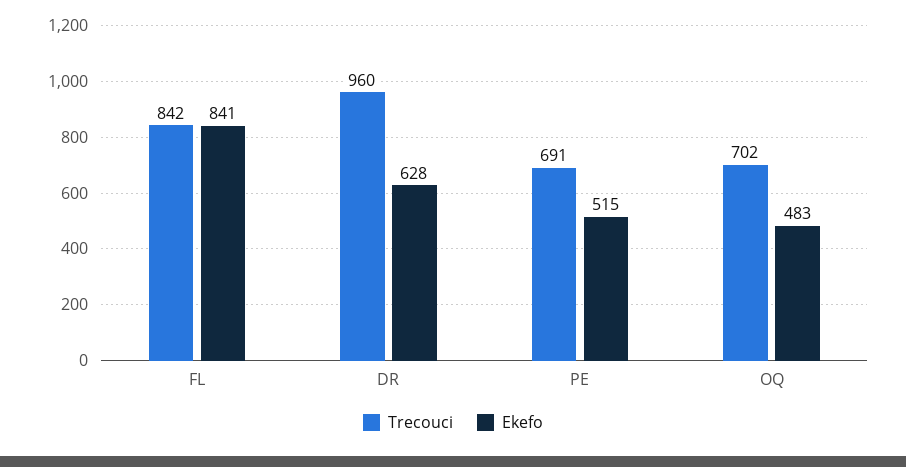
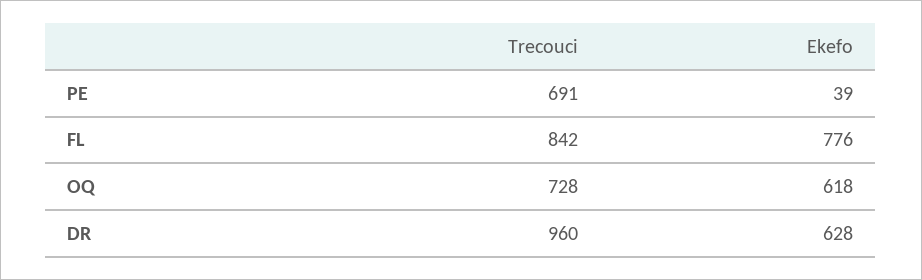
  {
    "Trecouci": {
      "FL": 842,
      "DR": 960,
      "PE": 691,
-     "OQ": 702
+     "OQ": 728
    },
    "Ekefo": {
-     "FL": 841,
+     "FL": 776,
      "DR": 628,
-     "PE": 515,
+     "PE": 39,
-     "OQ": 483
+     "OQ": 618
    }
  }

